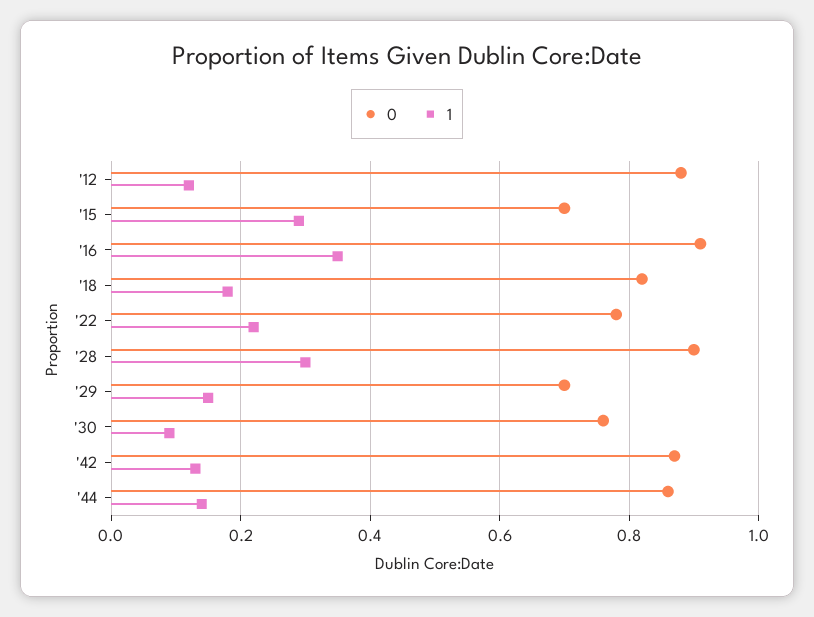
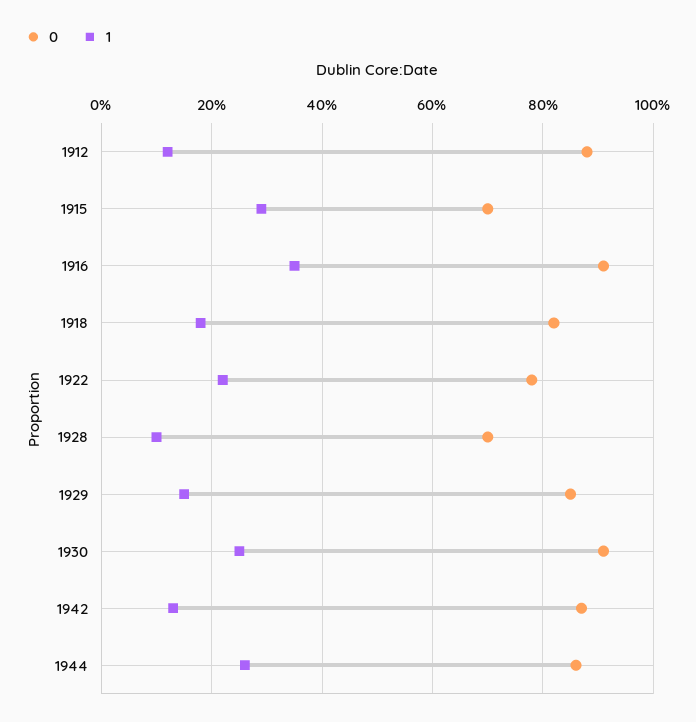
  {
    "0": {
      "'12": 0.9,
      "'15": 0.7,
      "'16": 0.9,
      "'18": 0.8,
      "'22": 0.8,
-     "'28": 0.9,
+     "'28": 0.7,
-     "'29": 0.7,
+     "'29": 0.85,
-     "'30": 0.75,
+     "'30": 0.9,
      "'42": 0.85,
      "'44": 0.85
    },
    "1": {
      "'12": 0.1,
      "'15": 0.3,
      "'16": 0.35,
      "'18": 0.2,
      "'22": 0.2,
-     "'28": 0.3,
+     "'28": 0.1,
      "'29": 0.15,
-     "'30": 0.1,
+     "'30": 0.25,
      "'42": 0.15,
-     "'44": 0.15
+     "'44": 0.25
    }
  }

